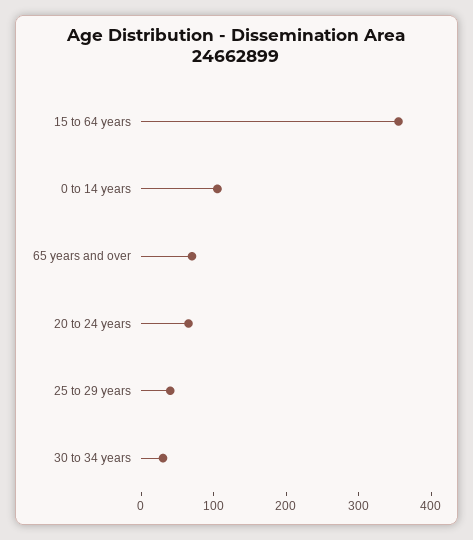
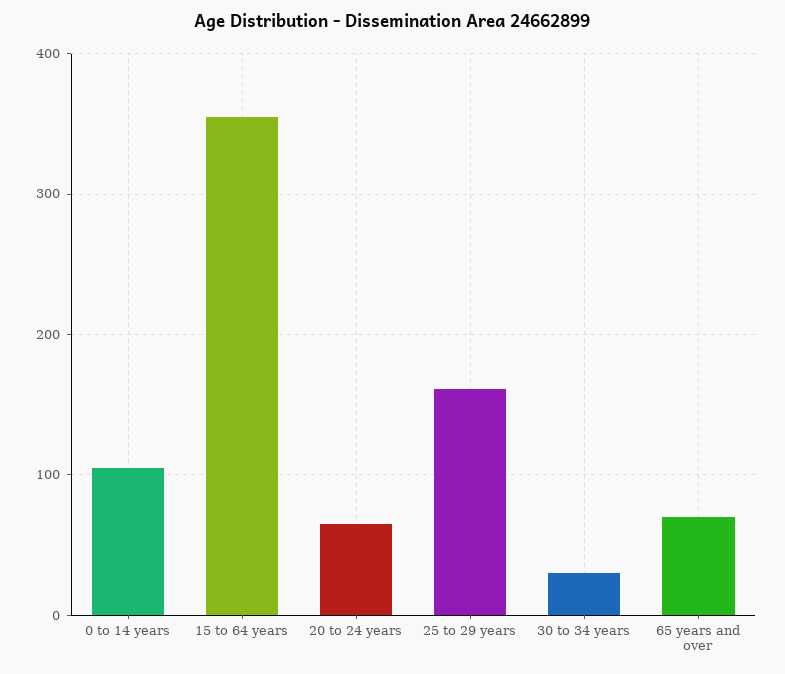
  {
    "15 to 64 years": 360,
    "0 to 14 years": 110,
    "65 years and over": 70,
    "20 to 24 years": 70,
-   "25 to 29 years": 40,
+   "25 to 29 years": 160,
    "30 to 34 years": 30
  }

